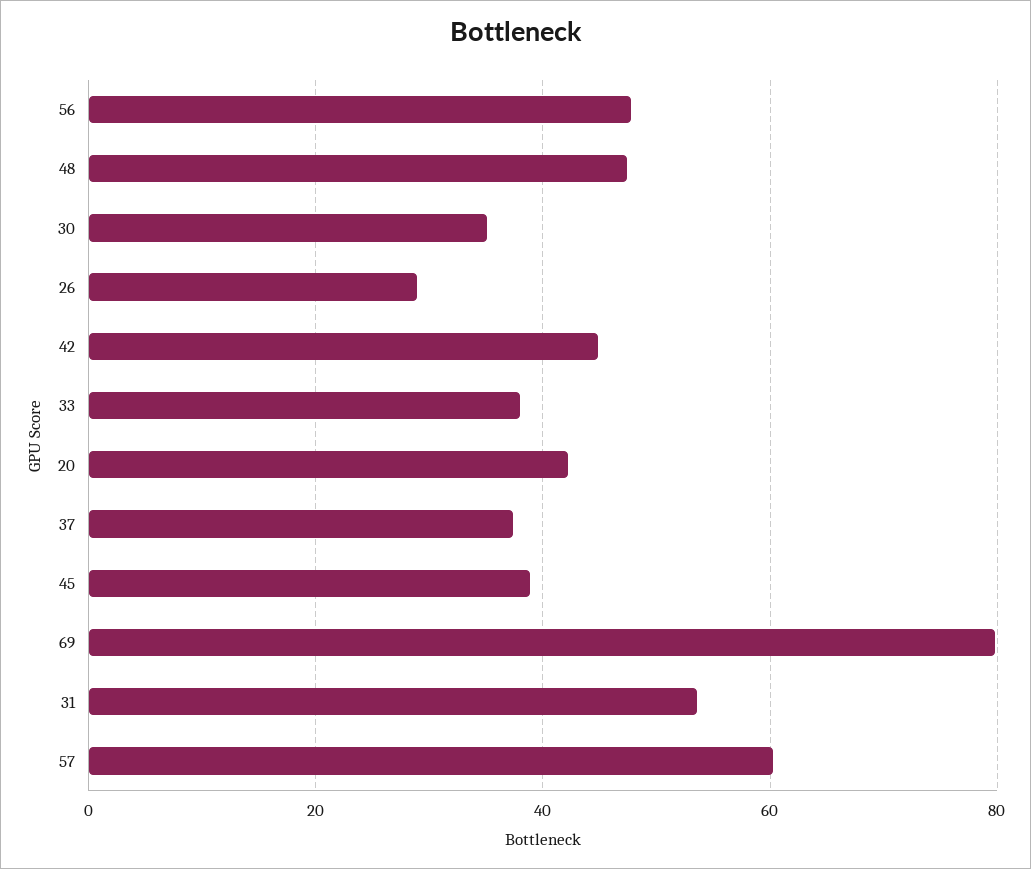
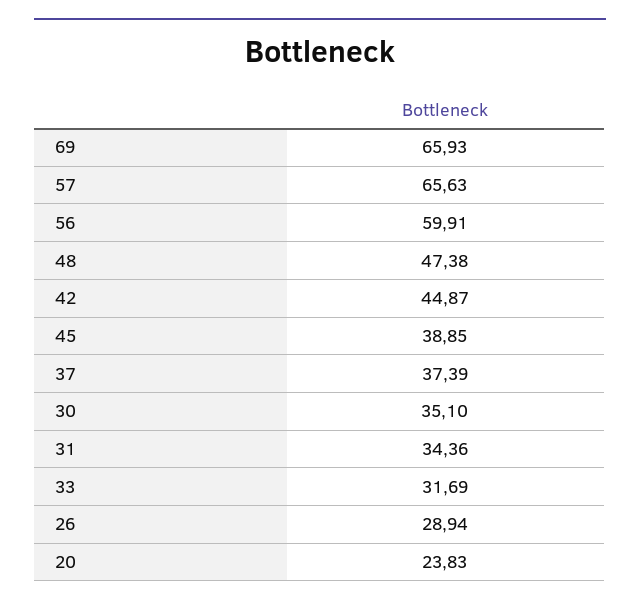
  {
-   "56": 48,
+   "56": 59.91,
    "48": 47.38,
    "30": 35.1,
    "26": 28.94,
    "42": 44.87,
-   "33": 38,
+   "33": 31.69,
-   "20": 42,
+   "20": 23.83,
    "37": 37.39,
    "45": 38.85,
-   "69": 80,
+   "69": 65.93,
-   "31": 54,
+   "31": 34.36,
-   "57": 60
+   "57": 65.63
  }

